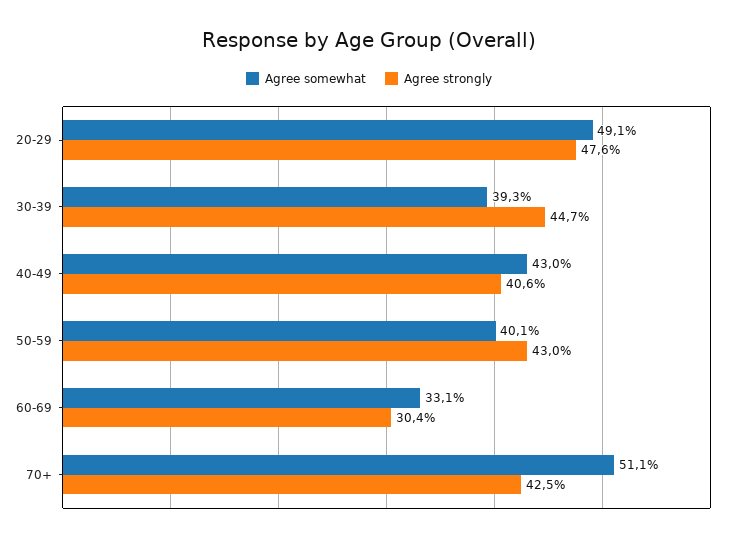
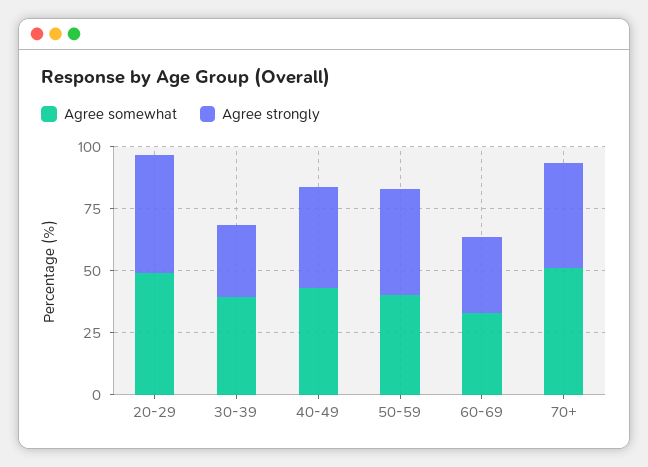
  {
    "Agree somewhat": {
      "20-29": 49.1,
      "30-39": 39.3,
      "40-49": 43,
      "50-59": 40.1,
      "60-69": 33.1,
      "70+": 51.1
    },
    "Agree strongly": {
      "20-29": 47.6,
-     "30-39": 44.7,
+     "30-39": 30,
      "40-49": 40.6,
      "50-59": 43,
      "60-69": 30.4,
      "70+": 42.5
    }
  }

